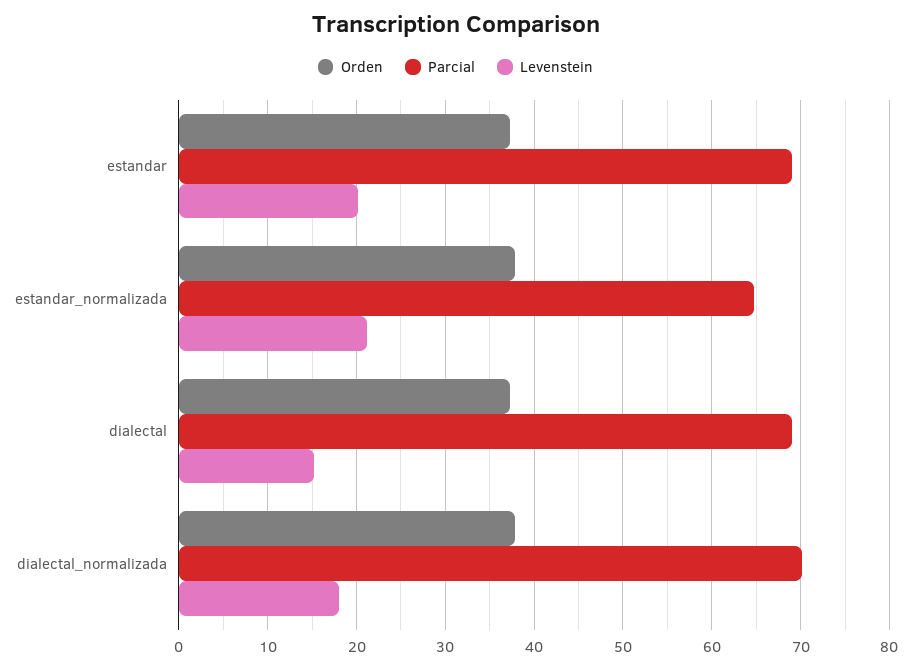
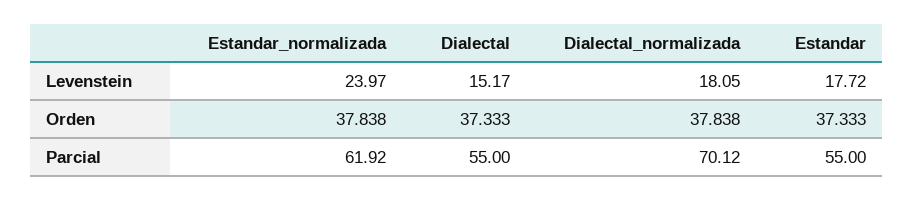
  {
    "Orden": {
      "estandar": 37.333,
      "estandar_normalizada": 37.838,
      "dialectal": 37.333,
      "dialectal_normalizada": 37.838
    },
    "Parcial": {
-     "estandar": 69,
+     "estandar": 55,
-     "estandar_normalizada": 65,
+     "estandar_normalizada": 61.92,
-     "dialectal": 69,
+     "dialectal": 55,
      "dialectal_normalizada": 70.12
    },
    "Levenstein": {
-     "estandar": 20,
+     "estandar": 17.72,
-     "estandar_normalizada": 21,
+     "estandar_normalizada": 23.97,
      "dialectal": 15.17,
      "dialectal_normalizada": 18.05
    }
  }

